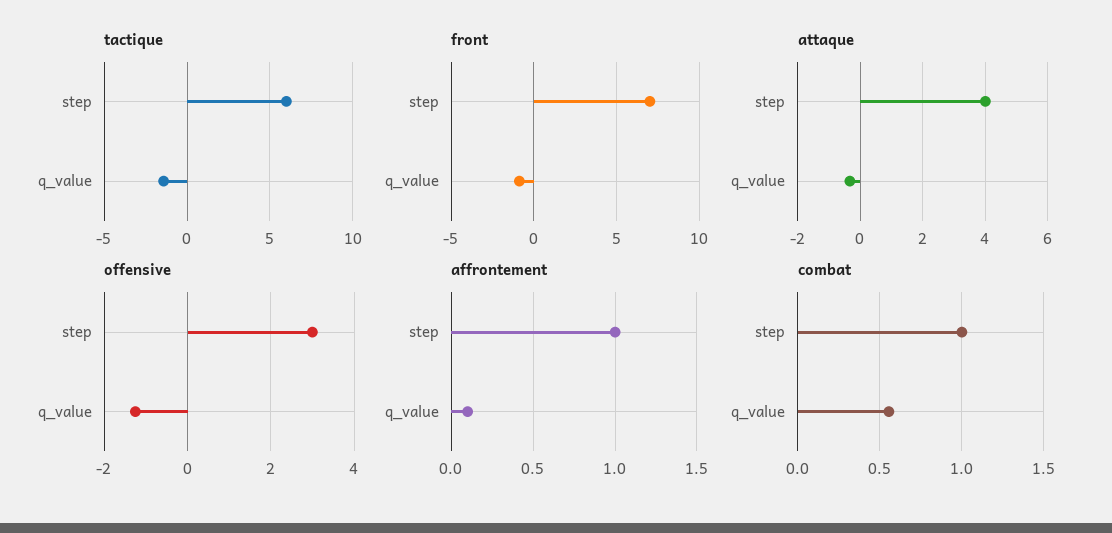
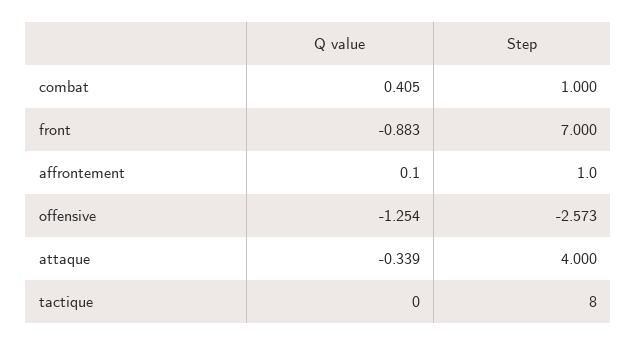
  {
    "tactique": {
-     "step": 6,
+     "step": 8,
-     "q_value": -1.5
+     "q_value": 0
    },
    "front": {
      "step": 7,
      "q_value": -0.883
    },
    "attaque": {
      "step": 4,
      "q_value": -0.339
    },
    "offensive": {
-     "step": 3,
+     "step": -2.573,
      "q_value": -1.254
    },
    "affrontement": {
      "step": 1,
      "q_value": 0.1
    },
    "combat": {
      "step": 1,
-     "q_value": 0.55
+     "q_value": 0.405
    }
  }

